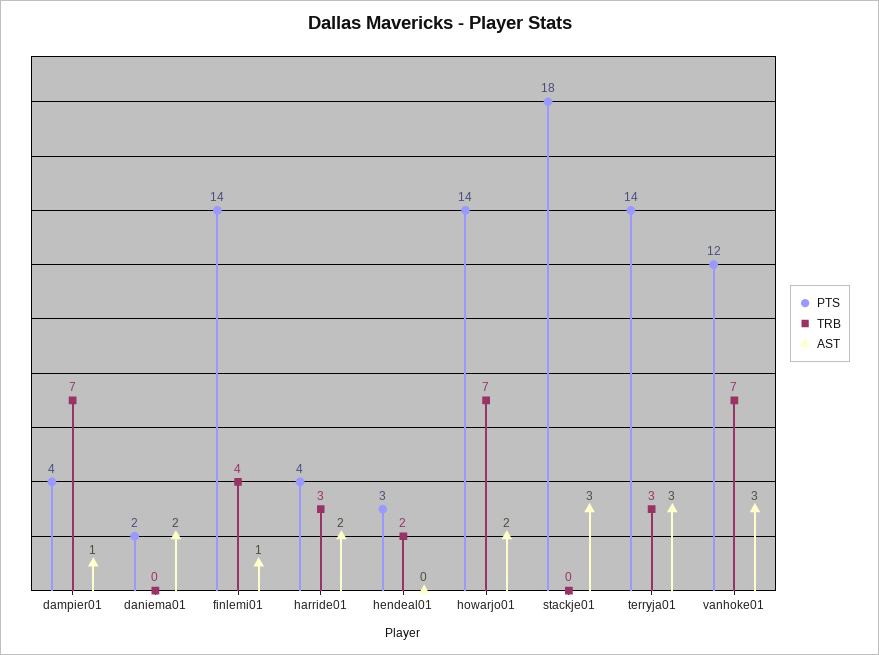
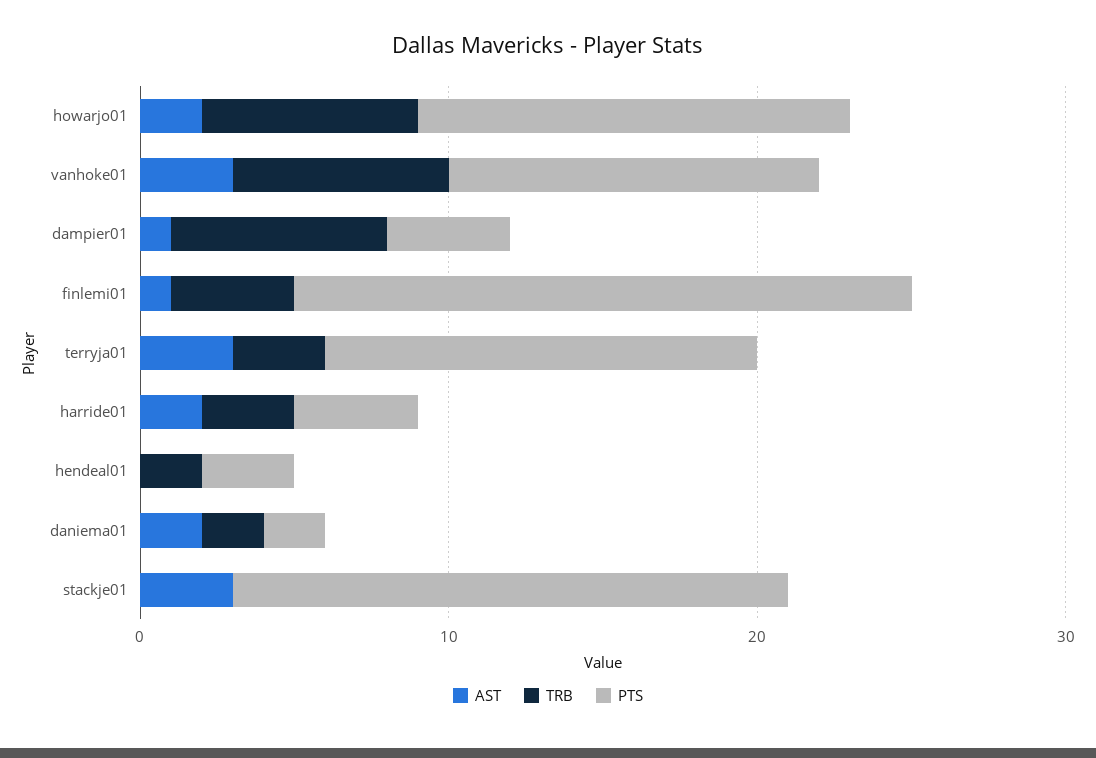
  {
    "PTS": {
      "dampier01": 4,
      "daniema01": 2,
-     "finlemi01": 14,
+     "finlemi01": 20,
      "harride01": 4,
      "hendeal01": 3,
      "howarjo01": 14,
      "stackje01": 18,
      "terryja01": 14,
      "vanhoke01": 12
    },
    "TRB": {
      "dampier01": 7,
-     "daniema01": 0,
+     "daniema01": 2,
      "finlemi01": 4,
      "harride01": 3,
      "hendeal01": 2,
      "howarjo01": 7,
      "stackje01": 0,
      "terryja01": 3,
      "vanhoke01": 7
    },
    "AST": {
      "dampier01": 1,
      "daniema01": 2,
      "finlemi01": 1,
      "harride01": 2,
      "hendeal01": 0,
      "howarjo01": 2,
      "stackje01": 3,
      "terryja01": 3,
      "vanhoke01": 3
    }
  }

